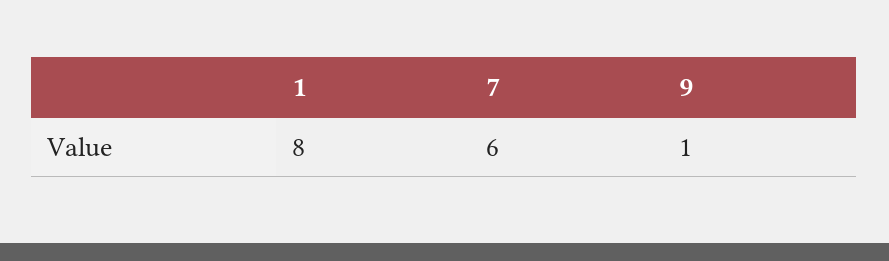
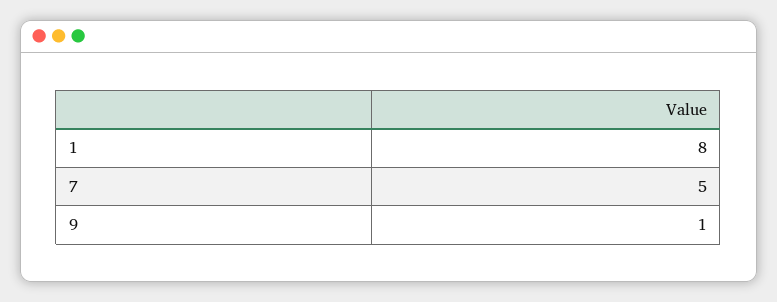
  {
    "1": 8,
-   "7": 6,
+   "7": 5,
    "9": 1
  }

